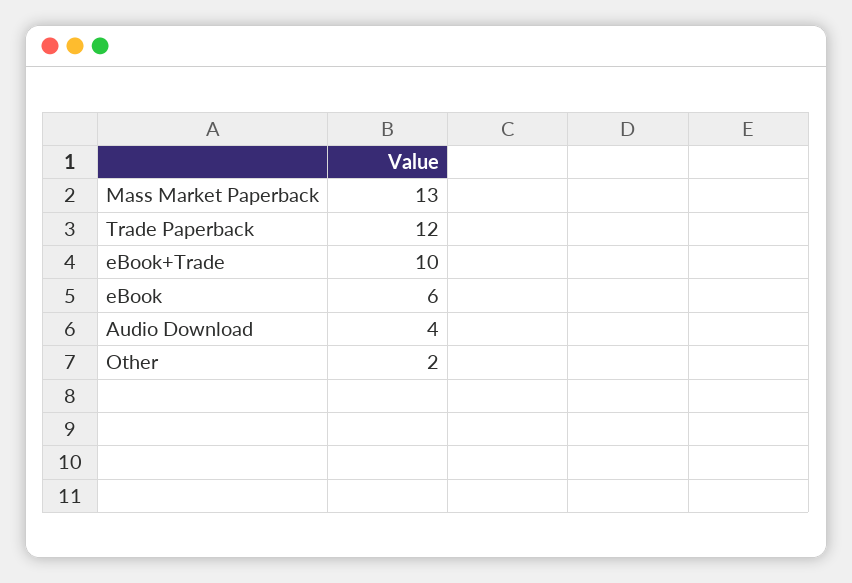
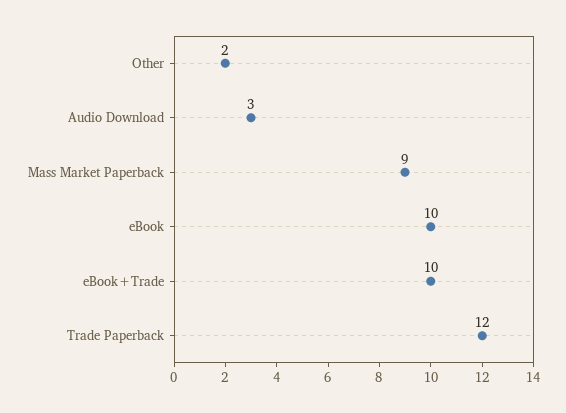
  {
-   "Mass Market Paperback": 13,
+   "Mass Market Paperback": 9,
    "Trade Paperback": 12,
    "eBook+Trade": 10,
-   "eBook": 6,
+   "eBook": 10,
-   "Audio Download": 4,
+   "Audio Download": 3,
    "Other": 2
  }

